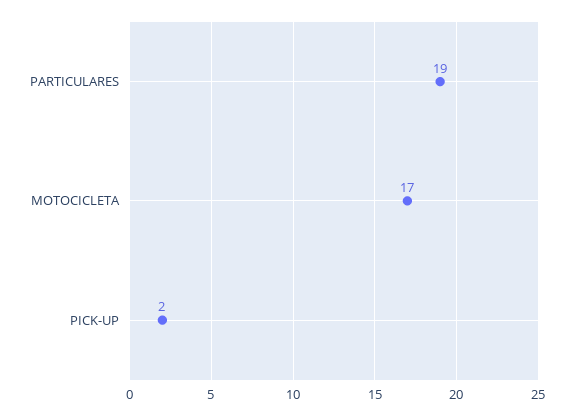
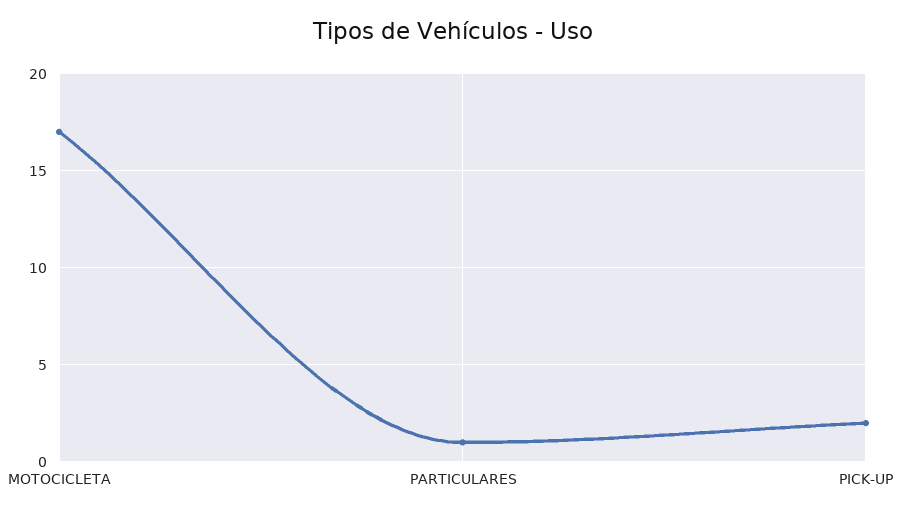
  {
-   "PARTICULARES": 19,
+   "PARTICULARES": 1,
    "MOTOCICLETA": 17,
    "PICK-UP": 2
  }

